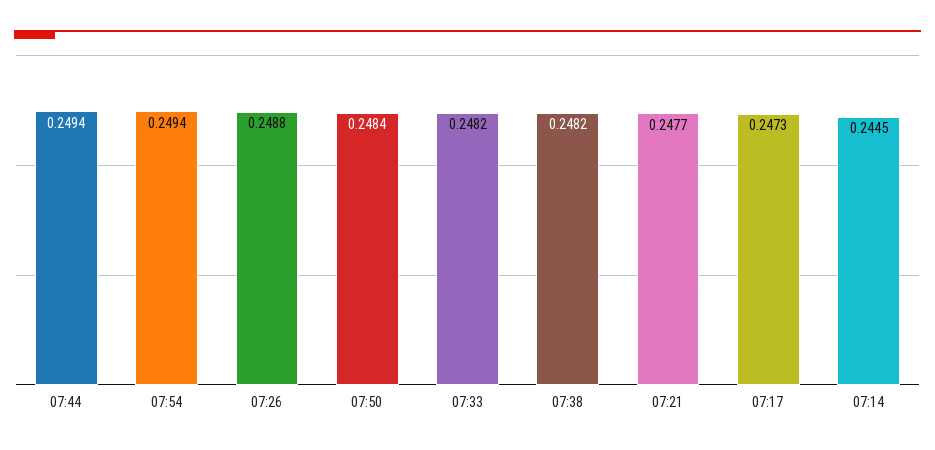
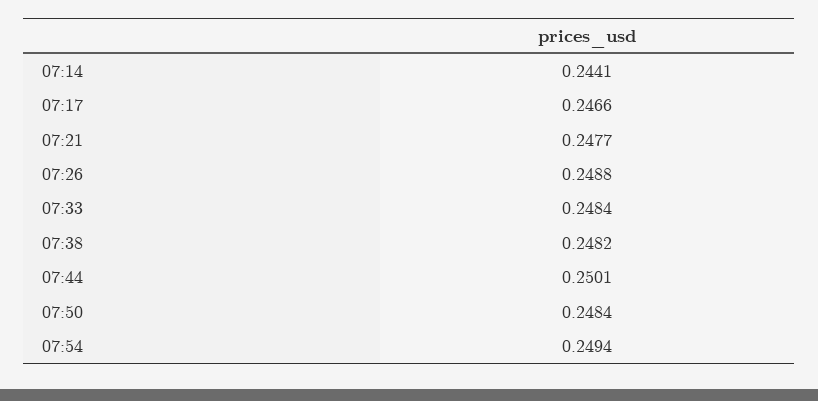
  {
-   "07:44": 0.2494,
+   "07:44": 0.2501,
    "07:54": 0.2494,
    "07:26": 0.2488,
    "07:50": 0.2484,
-   "07:33": 0.2482,
+   "07:33": 0.2484,
    "07:38": 0.2482,
    "07:21": 0.2477,
-   "07:17": 0.2473,
+   "07:17": 0.2466,
-   "07:14": 0.2445
+   "07:14": 0.2441
  }

